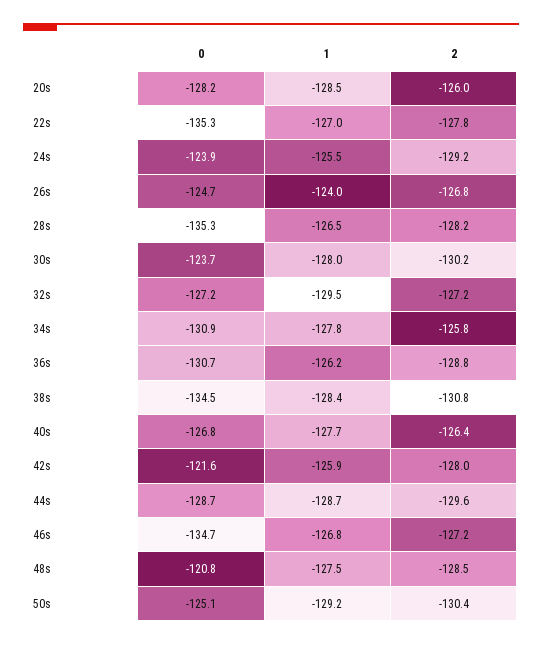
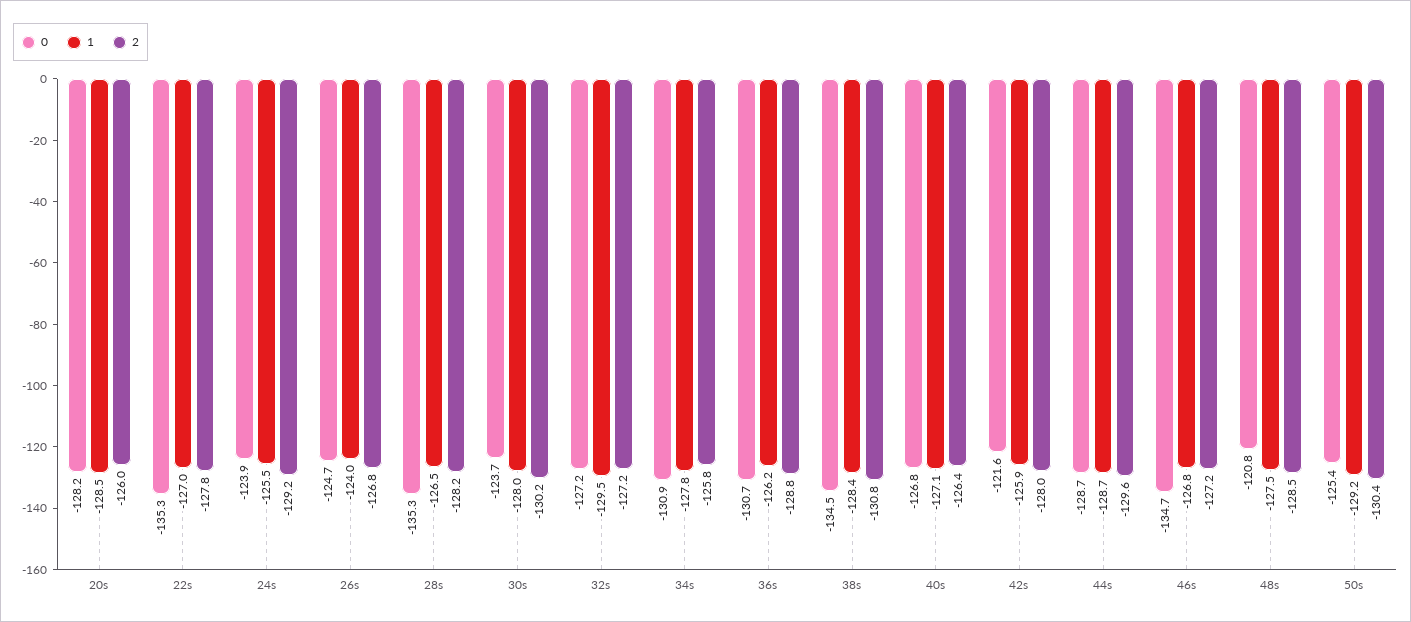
  {
    "0": {
      "20s": -128.2,
      "22s": -135.3,
      "24s": -123.9,
      "26s": -124.7,
      "28s": -135.3,
      "30s": -123.7,
      "32s": -127.2,
      "34s": -130.9,
      "36s": -130.7,
      "38s": -134.5,
      "40s": -126.8,
      "42s": -121.6,
      "44s": -128.7,
      "46s": -134.7,
      "48s": -120.8,
-     "50s": -125.1
+     "50s": -125.4
    },
    "1": {
      "20s": -128.5,
      "22s": -127,
      "24s": -125.5,
      "26s": -124,
      "28s": -126.5,
      "30s": -128,
      "32s": -129.5,
      "34s": -127.8,
      "36s": -126.2,
      "38s": -128.4,
-     "40s": -127.7,
+     "40s": -127.1,
      "42s": -125.9,
      "44s": -128.7,
      "46s": -126.8,
      "48s": -127.5,
      "50s": -129.2
    },
    "2": {
      "20s": -126,
      "22s": -127.8,
      "24s": -129.2,
      "26s": -126.8,
      "28s": -128.2,
      "30s": -130.2,
      "32s": -127.2,
      "34s": -125.8,
      "36s": -128.8,
      "38s": -130.8,
      "40s": -126.4,
      "42s": -128,
      "44s": -129.6,
      "46s": -127.2,
      "48s": -128.5,
      "50s": -130.4
    }
  }

